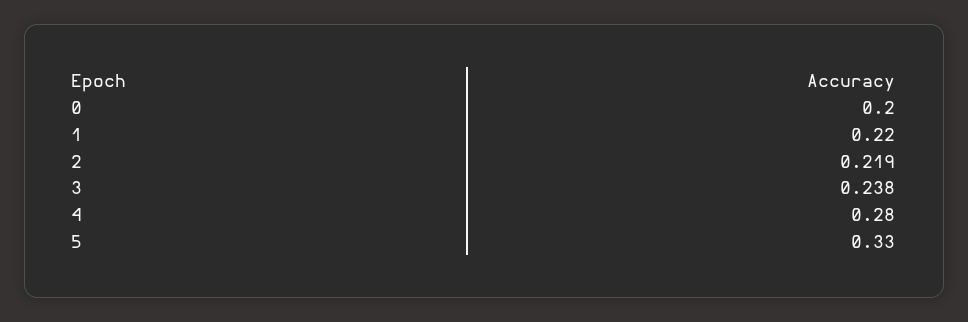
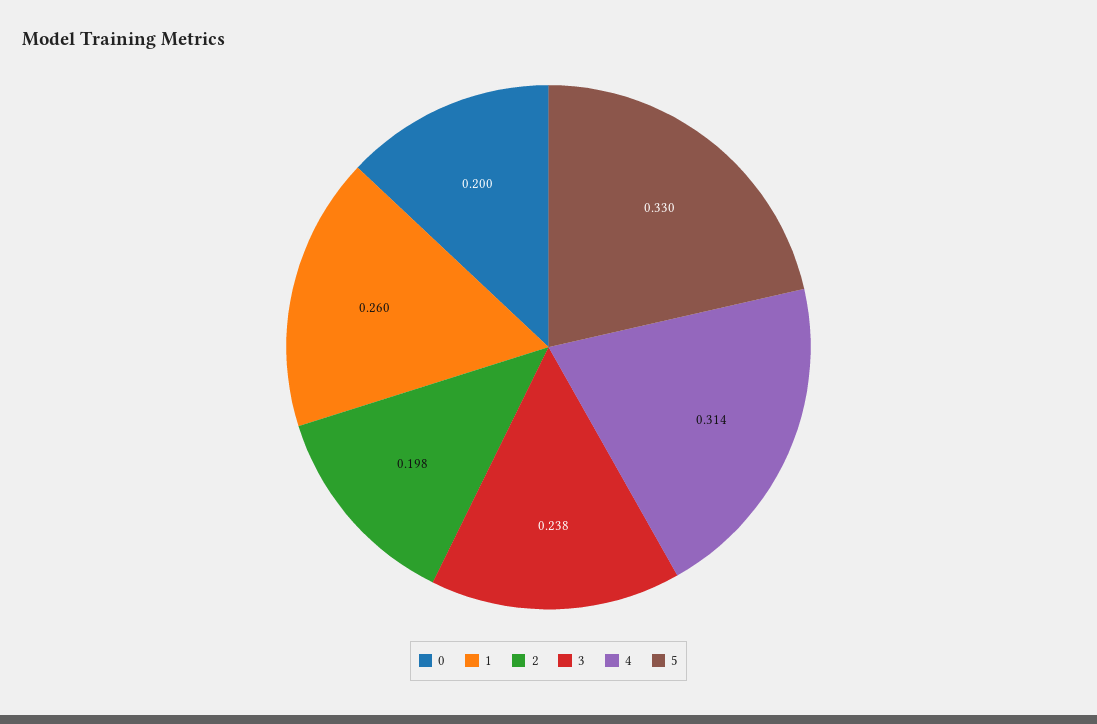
  {
    "0": 0.2,
-   "1": 0.22,
+   "1": 0.26,
-   "2": 0.219,
+   "2": 0.198,
    "3": 0.238,
-   "4": 0.28,
+   "4": 0.314,
    "5": 0.33
  }

